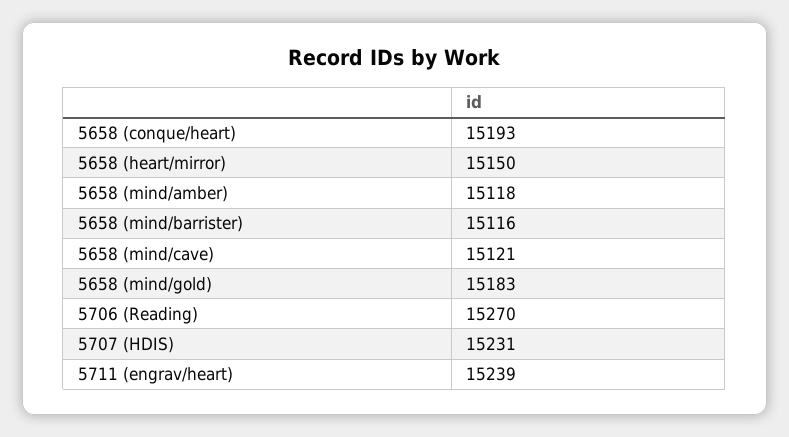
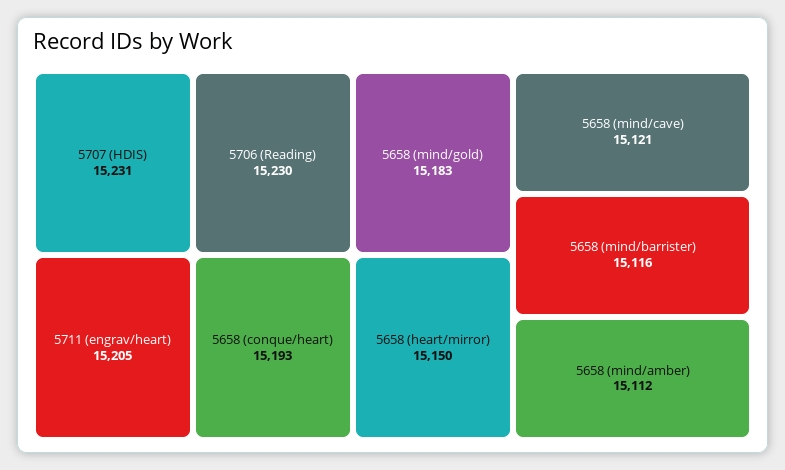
  {
    "5658 (conque/heart)": 15193,
    "5658 (heart/mirror)": 15150,
-   "5658 (mind/amber)": 15118,
+   "5658 (mind/amber)": 15112,
    "5658 (mind/barrister)": 15116,
    "5658 (mind/cave)": 15121,
    "5658 (mind/gold)": 15183,
-   "5706 (Reading)": 15270,
+   "5706 (Reading)": 15230,
    "5707 (HDIS)": 15231,
-   "5711 (engrav/heart)": 15239
+   "5711 (engrav/heart)": 15205
  }

